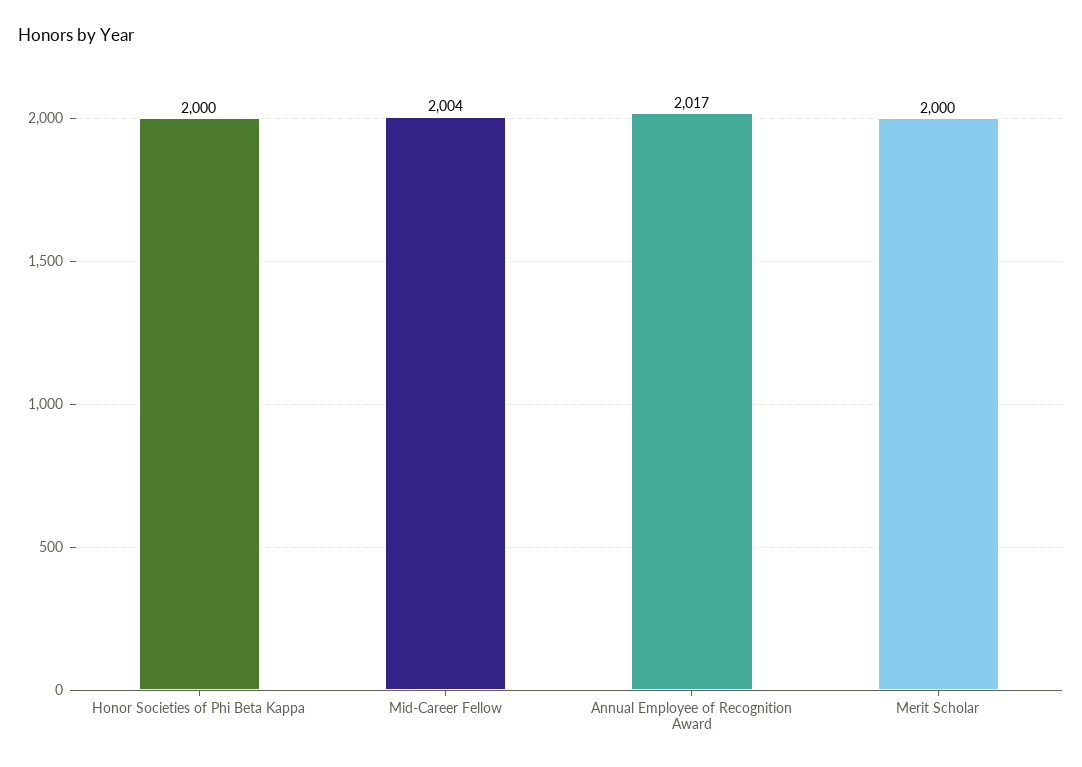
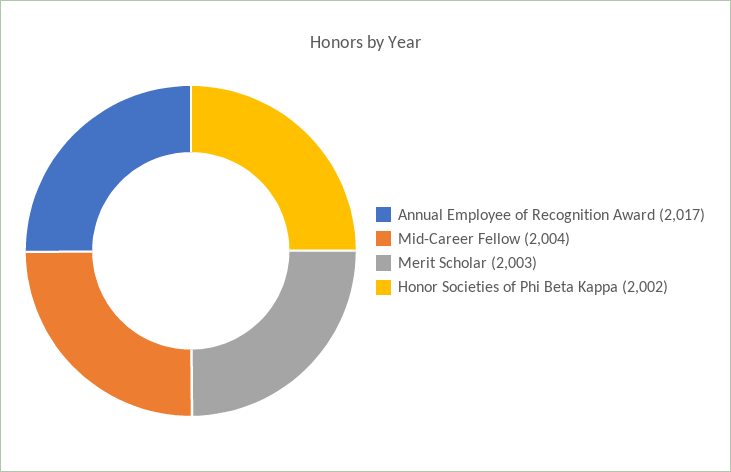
  {
-   "Honor Societies of Phi Beta Kappa": 2000,
+   "Honor Societies of Phi Beta Kappa": 2002,
    "Mid-Career Fellow": 2004,
    "Annual Employee of Recognition Award": 2017,
-   "Merit Scholar": 2000
+   "Merit Scholar": 2003
  }

